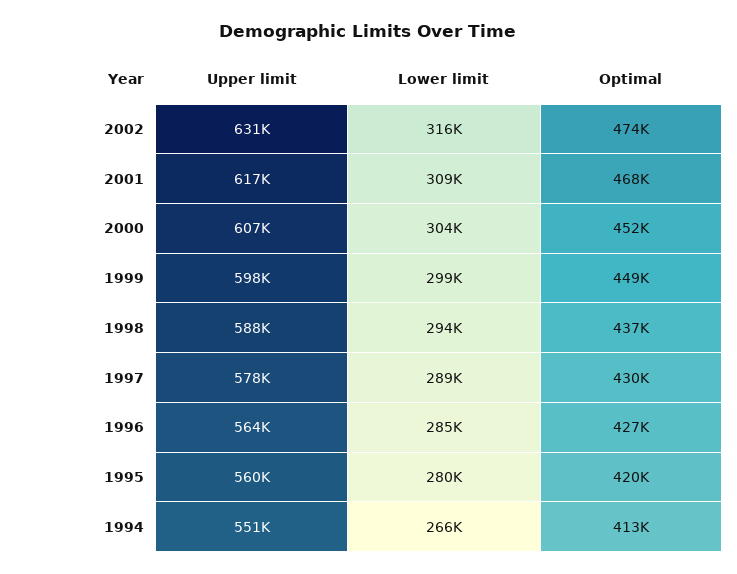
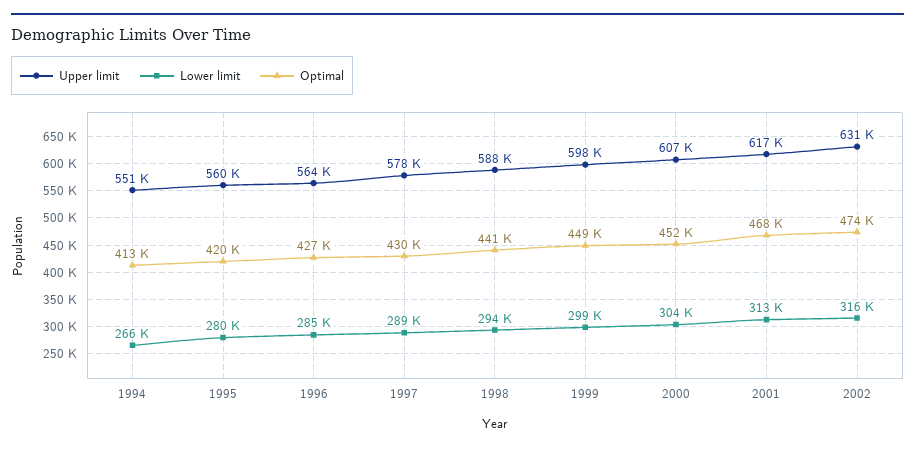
  {
    "Upper limit": {
      "2002": 631000,
      "2001": 617000,
      "2000": 607000,
      "1999": 598000,
      "1998": 588000,
      "1997": 578000,
      "1996": 564000,
      "1995": 560000,
      "1994": 551000
    },
    "Lower limit": {
      "2002": 316000,
-     "2001": 309000,
+     "2001": 313000,
      "2000": 304000,
      "1999": 299000,
      "1998": 294000,
      "1997": 289000,
      "1996": 285000,
      "1995": 280000,
      "1994": 266000
    },
    "Optimal": {
      "2002": 474000,
      "2001": 468000,
      "2000": 452000,
      "1999": 449000,
-     "1998": 437000,
+     "1998": 441000,
      "1997": 430000,
      "1996": 427000,
      "1995": 420000,
      "1994": 413000
    }
  }

